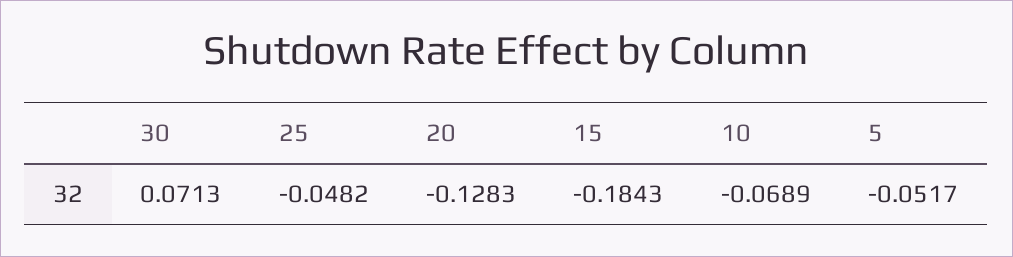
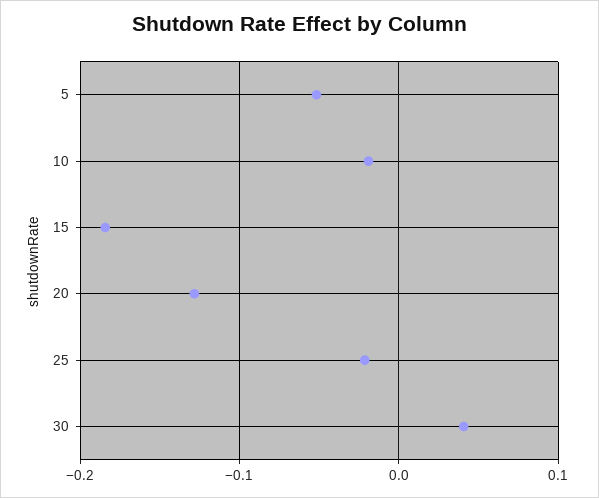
  {
-   "30": 0.0713,
+   "30": 0.04,
-   "25": -0.0482,
+   "25": -0.02,
    "20": -0.1283,
    "15": -0.1843,
-   "10": -0.0689,
+   "10": -0.02,
    "5": -0.0517
  }

